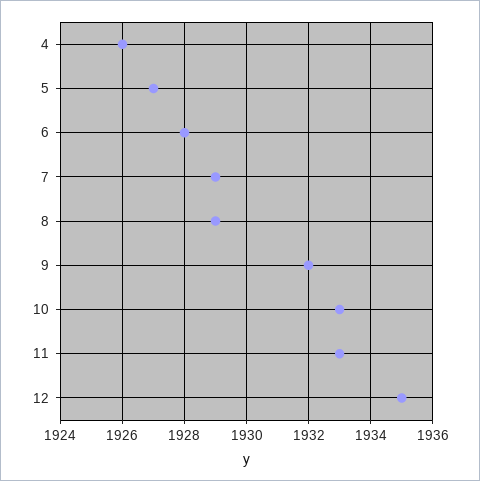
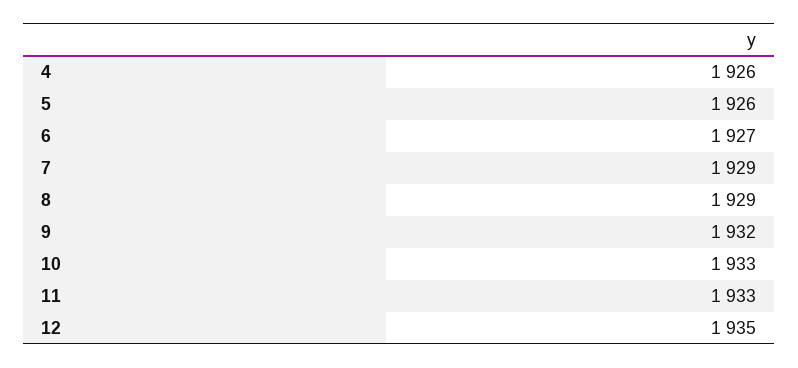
  {
    "4": 1926,
-   "5": 1927,
+   "5": 1926,
-   "6": 1928,
+   "6": 1927,
    "7": 1929,
    "8": 1929,
    "9": 1932,
    "10": 1933,
    "11": 1933,
    "12": 1935
  }

